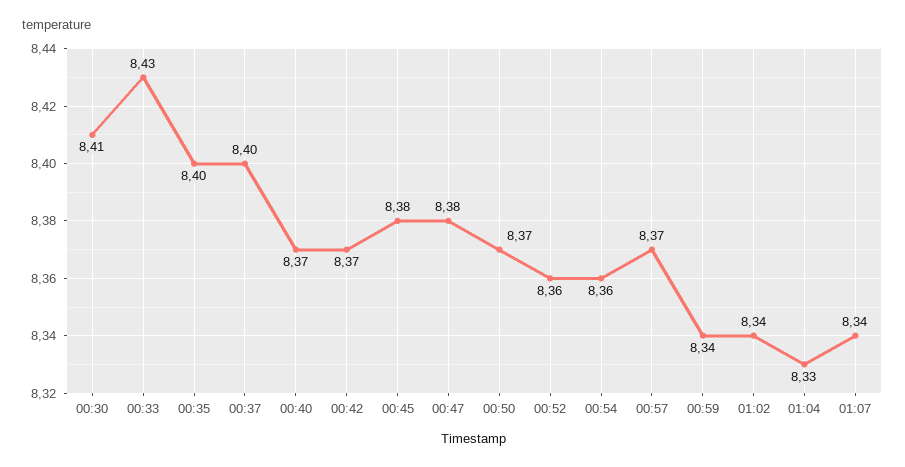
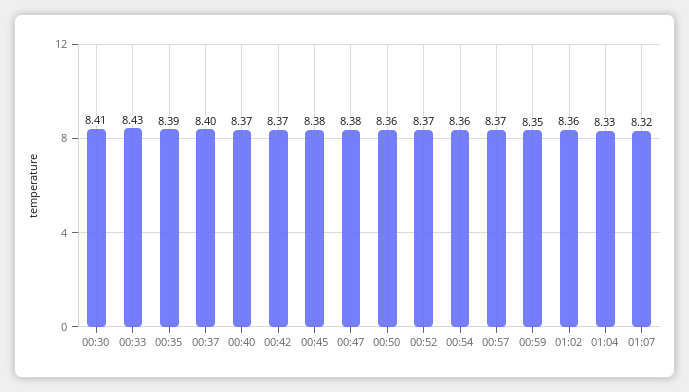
  {
    "00:30": 8.41,
    "00:33": 8.43,
-   "00:35": 8.4,
+   "00:35": 8.39,
    "00:37": 8.4,
    "00:40": 8.37,
    "00:42": 8.37,
    "00:45": 8.38,
    "00:47": 8.38,
-   "00:50": 8.37,
+   "00:50": 8.36,
-   "00:52": 8.36,
+   "00:52": 8.37,
    "00:54": 8.36,
    "00:57": 8.37,
-   "00:59": 8.34,
+   "00:59": 8.35,
-   "01:02": 8.34,
+   "01:02": 8.36,
    "01:04": 8.33,
-   "01:07": 8.34
+   "01:07": 8.32
  }

